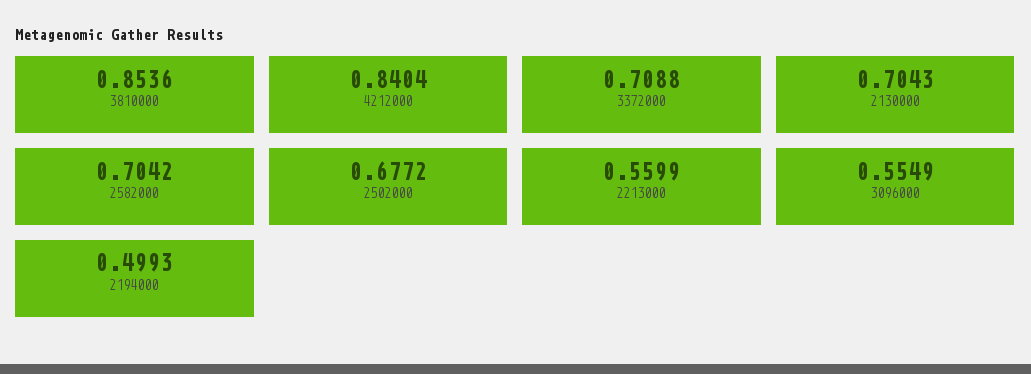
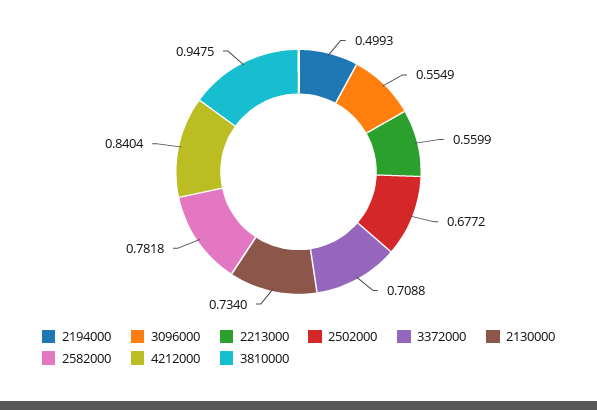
  {
-   "3810000": 0.8536,
+   "3810000": 0.9475,
    "4212000": 0.8404,
    "3372000": 0.7088,
-   "2130000": 0.7043,
+   "2130000": 0.734,
-   "2582000": 0.7042,
+   "2582000": 0.7818,
    "2502000": 0.6772,
    "2213000": 0.5599,
    "3096000": 0.5549,
    "2194000": 0.4993
  }

